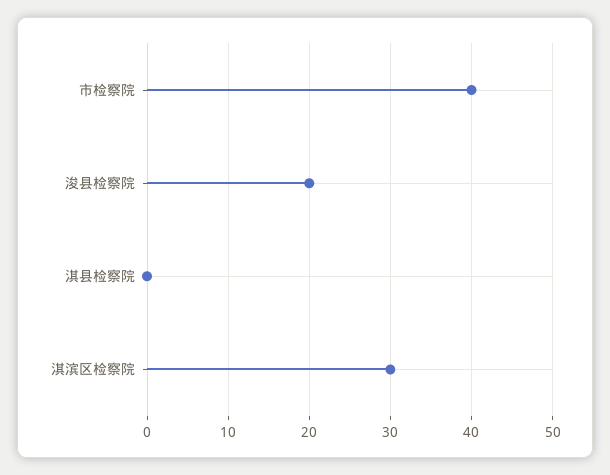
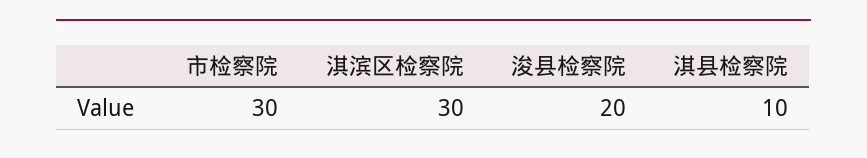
  {
-   "市检察院": 40,
+   "市检察院": 30,
    "浚县检察院": 20,
-   "淇县检察院": 0,
+   "淇县检察院": 10,
    "淇滨区检察院": 30
  }

